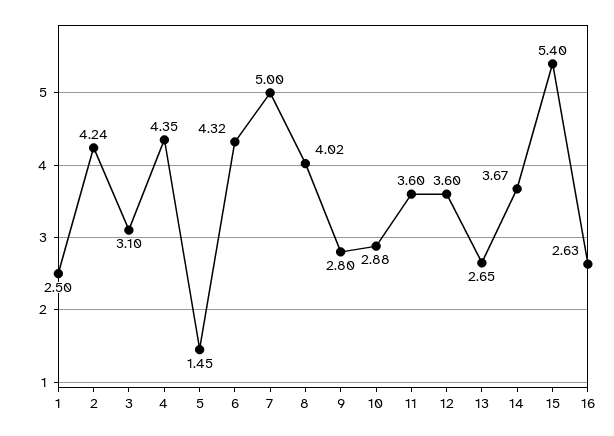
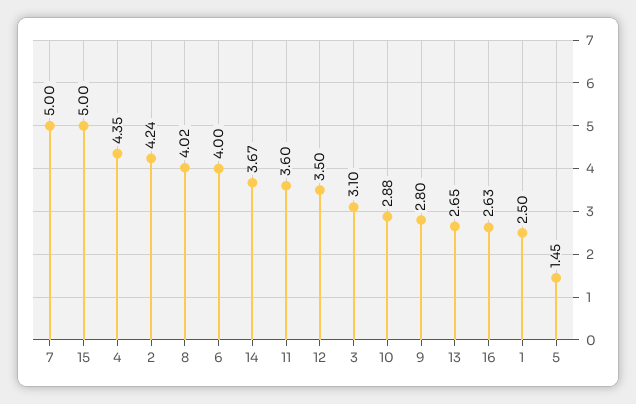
  {
    "1": 2.5,
    "2": 4.24,
    "3": 3.1,
    "4": 4.35,
    "5": 1.45,
-   "6": 4.32,
+   "6": 4,
    "7": 5,
    "8": 4.02,
    "9": 2.8,
    "10": 2.88,
    "11": 3.6,
-   "12": 3.6,
+   "12": 3.5,
    "13": 2.65,
    "14": 3.67,
-   "15": 5.4,
+   "15": 5,
    "16": 2.63
  }

